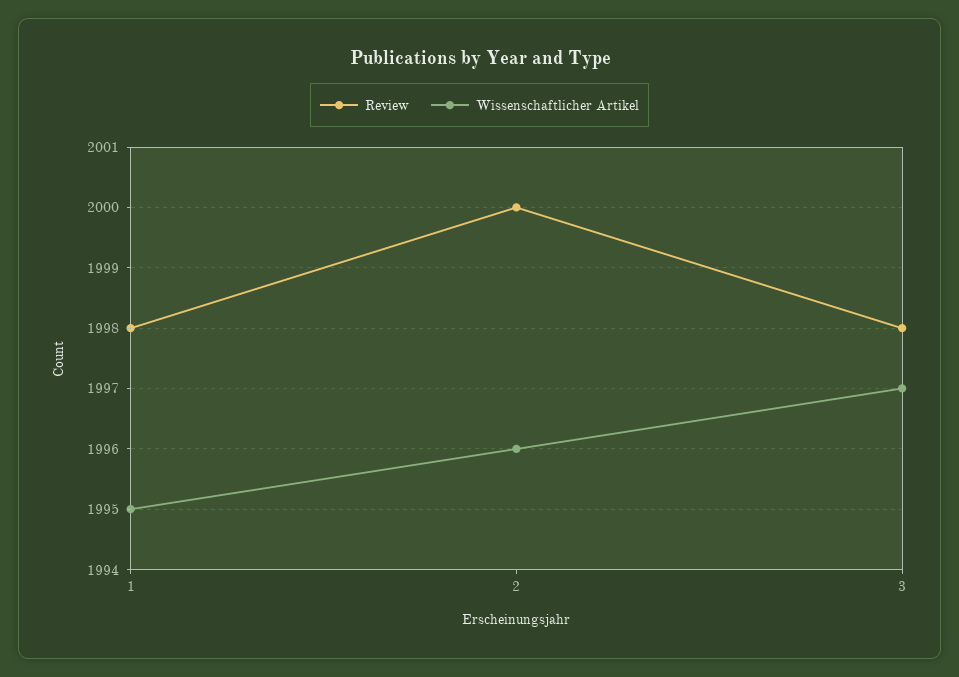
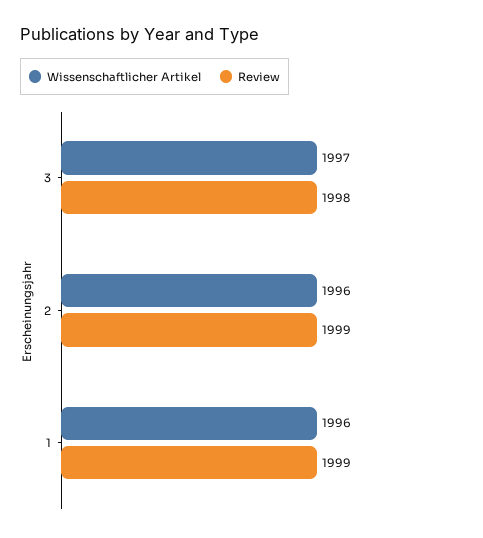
  {
    "Review": {
-     "1": 1998,
+     "1": 1999,
-     "2": 2000,
+     "2": 1999,
      "3": 1998
    },
    "Wissenschaftlicher Artikel": {
-     "1": 1995,
+     "1": 1996,
      "2": 1996,
      "3": 1997
    }
  }

